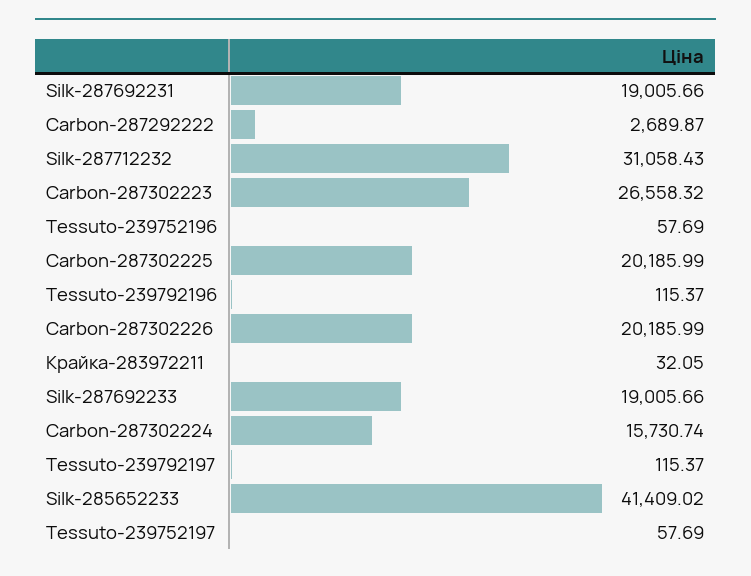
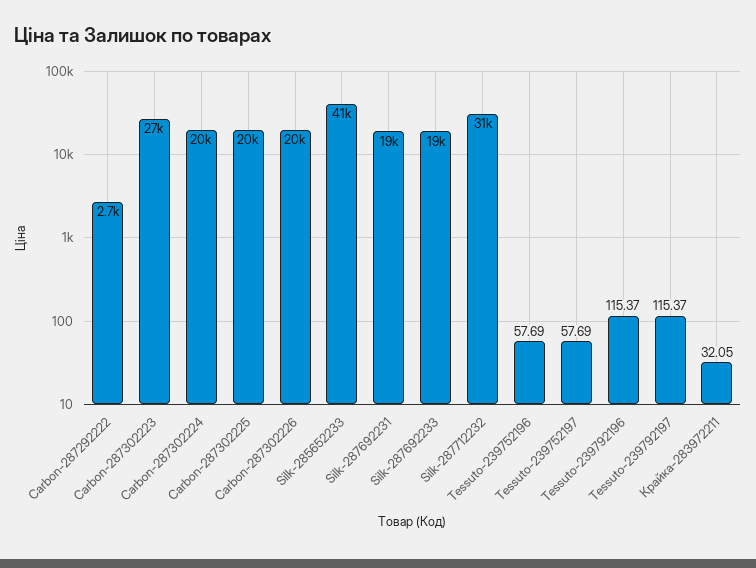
  {
    "Silk-287692231": 19005.66,
    "Carbon-287292222": 2689.87,
    "Silk-287712232": 31058.43,
    "Carbon-287302223": 26558.32,
    "Tessuto-239752196": 57.69,
    "Carbon-287302225": 20185.99,
    "Tessuto-239792196": 115.37,
    "Carbon-287302226": 20185.99,
    "Крайка-283972211": 32.05,
    "Silk-287692233": 19005.66,
-   "Carbon-287302224": 15730.74,
+   "Carbon-287302224": 20000,
    "Tessuto-239792197": 115.37,
    "Silk-285652233": 41409.02,
    "Tessuto-239752197": 57.69
  }

